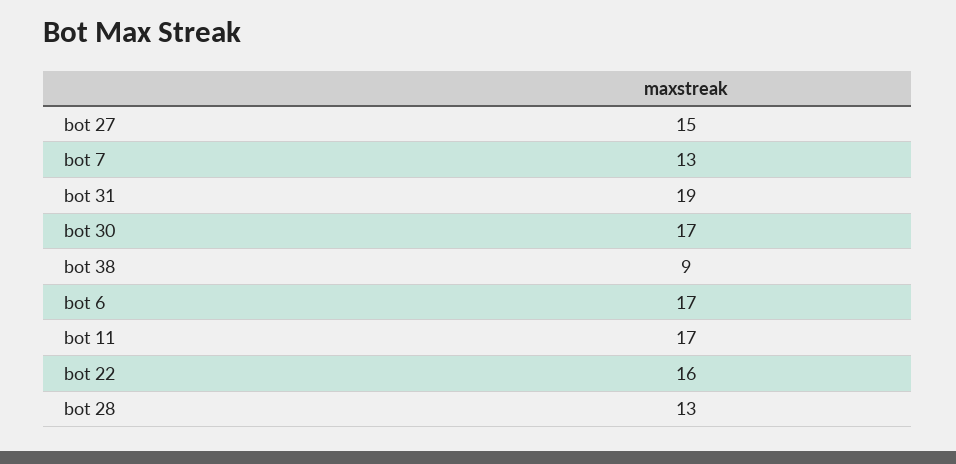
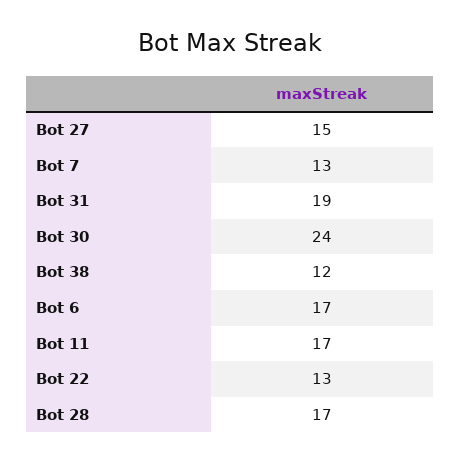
  {
    "bot 27": 15,
    "bot 7": 13,
    "bot 31": 19,
-   "bot 30": 17,
+   "bot 30": 24,
-   "bot 38": 9,
+   "bot 38": 12,
    "bot 6": 17,
    "bot 11": 17,
-   "bot 22": 16,
+   "bot 22": 13,
-   "bot 28": 13
+   "bot 28": 17
  }

